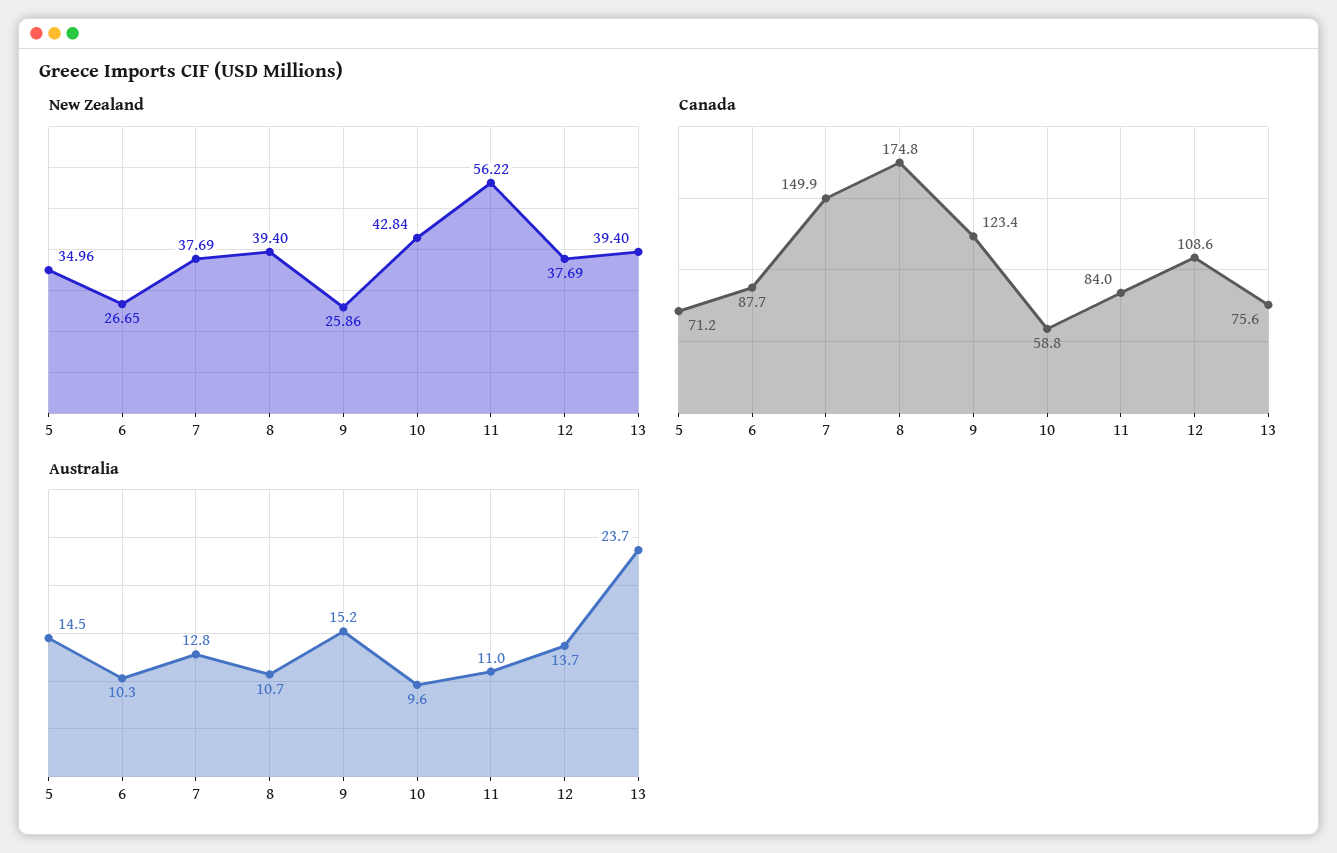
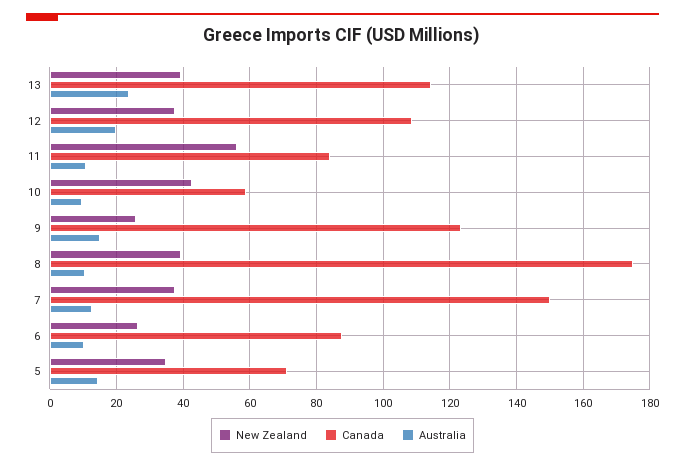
  {
    "New Zealand": {
      "5": 34.96,
      "6": 26.65,
      "7": 37.69,
      "8": 39.4,
      "9": 25.86,
      "10": 42.84,
      "11": 56.22,
      "12": 37.69,
      "13": 39.4
    },
    "Canada": {
      "5": 71.2,
      "6": 87.7,
      "7": 149.9,
      "8": 174.8,
      "9": 123.4,
      "10": 58.8,
      "11": 84,
      "12": 108.6,
-     "13": 75.6
+     "13": 114
    },
    "Australia": {
      "5": 14.5,
      "6": 10.3,
      "7": 12.8,
      "8": 10.7,
      "9": 15.2,
      "10": 9.6,
      "11": 11,
-     "12": 13.7,
+     "12": 20,
      "13": 23.7
    }
  }

